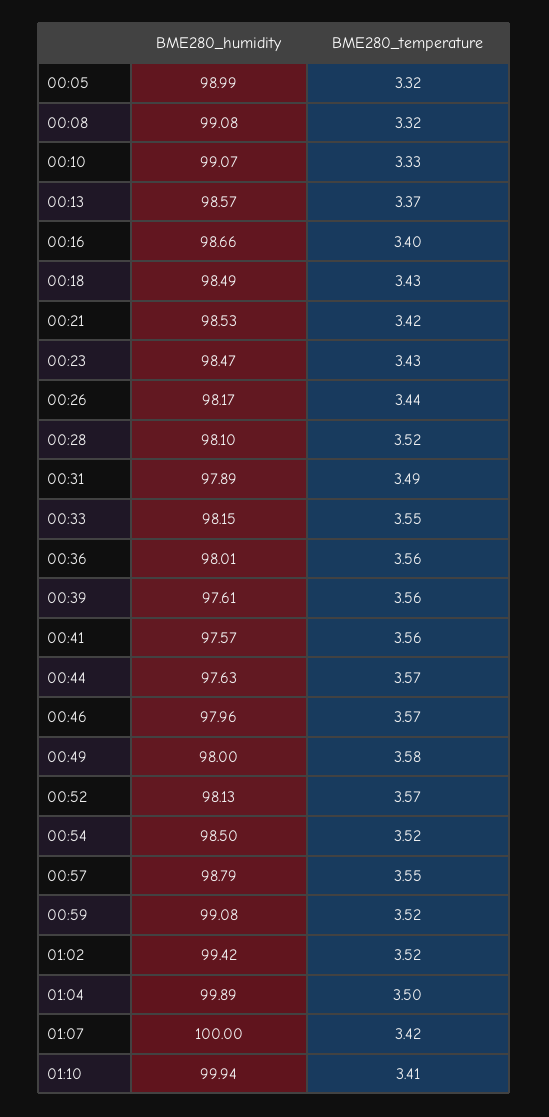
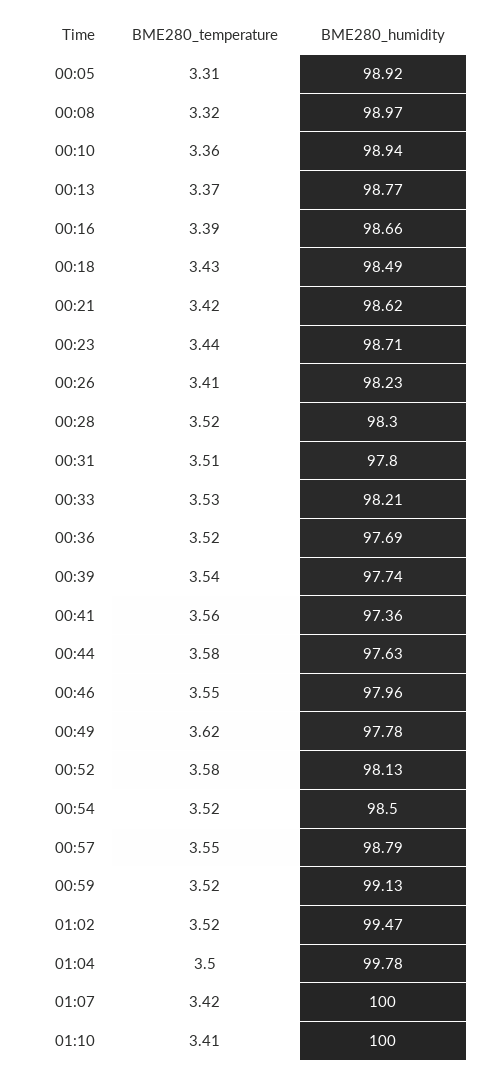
  {
    "BME280_humidity": {
-     "00:05": 98.99,
+     "00:05": 98.92,
-     "00:08": 99.08,
+     "00:08": 98.97,
-     "00:10": 99.07,
+     "00:10": 98.94,
-     "00:13": 98.57,
+     "00:13": 98.77,
      "00:16": 98.66,
      "00:18": 98.49,
-     "00:21": 98.53,
+     "00:21": 98.62,
-     "00:23": 98.47,
+     "00:23": 98.71,
-     "00:26": 98.17,
+     "00:26": 98.23,
-     "00:28": 98.1,
+     "00:28": 98.3,
-     "00:31": 97.89,
+     "00:31": 97.8,
-     "00:33": 98.15,
+     "00:33": 98.21,
-     "00:36": 98.01,
+     "00:36": 97.69,
-     "00:39": 97.61,
+     "00:39": 97.74,
-     "00:41": 97.57,
+     "00:41": 97.36,
      "00:44": 97.63,
      "00:46": 97.96,
-     "00:49": 98,
+     "00:49": 97.78,
      "00:52": 98.13,
      "00:54": 98.5,
      "00:57": 98.79,
-     "00:59": 99.08,
+     "00:59": 99.13,
-     "01:02": 99.42,
+     "01:02": 99.47,
-     "01:04": 99.89,
+     "01:04": 99.78,
      "01:07": 100,
-     "01:10": 99.94
+     "01:10": 100
    },
    "BME280_temperature": {
-     "00:05": 3.32,
+     "00:05": 3.31,
      "00:08": 3.32,
-     "00:10": 3.33,
+     "00:10": 3.36,
      "00:13": 3.37,
-     "00:16": 3.4,
+     "00:16": 3.39,
      "00:18": 3.43,
      "00:21": 3.42,
-     "00:23": 3.43,
+     "00:23": 3.44,
-     "00:26": 3.44,
+     "00:26": 3.41,
      "00:28": 3.52,
-     "00:31": 3.49,
+     "00:31": 3.51,
-     "00:33": 3.55,
+     "00:33": 3.53,
-     "00:36": 3.56,
+     "00:36": 3.52,
-     "00:39": 3.56,
+     "00:39": 3.54,
      "00:41": 3.56,
-     "00:44": 3.57,
+     "00:44": 3.58,
-     "00:46": 3.57,
+     "00:46": 3.55,
-     "00:49": 3.58,
+     "00:49": 3.62,
-     "00:52": 3.57,
+     "00:52": 3.58,
      "00:54": 3.52,
      "00:57": 3.55,
      "00:59": 3.52,
      "01:02": 3.52,
      "01:04": 3.5,
      "01:07": 3.42,
      "01:10": 3.41
    }
  }

